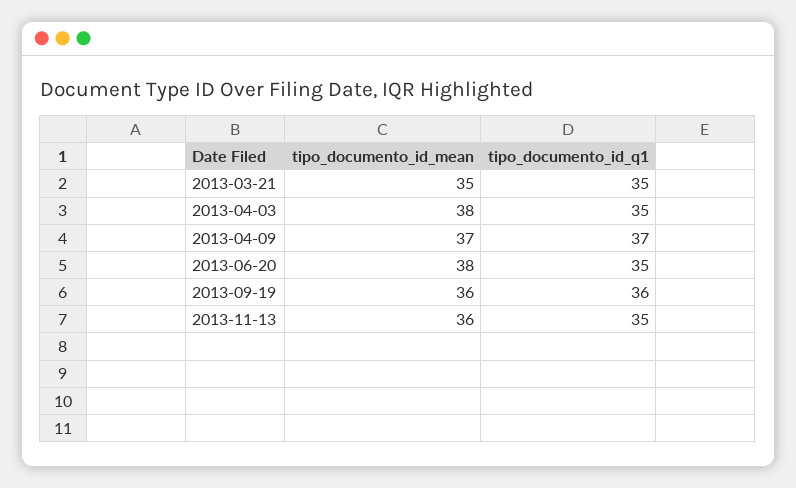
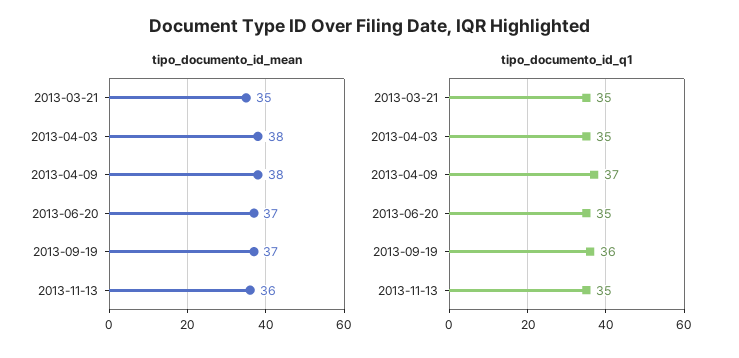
  {
    "tipo_documento_id_mean": {
      "2013-03-21": 35,
      "2013-04-03": 38,
-     "2013-04-09": 37,
+     "2013-04-09": 38,
-     "2013-06-20": 38,
+     "2013-06-20": 37,
-     "2013-09-19": 36,
+     "2013-09-19": 37,
      "2013-11-13": 36
    },
    "tipo_documento_id_q1": {
      "2013-03-21": 35,
      "2013-04-03": 35,
      "2013-04-09": 37,
      "2013-06-20": 35,
      "2013-09-19": 36,
      "2013-11-13": 35
    }
  }

